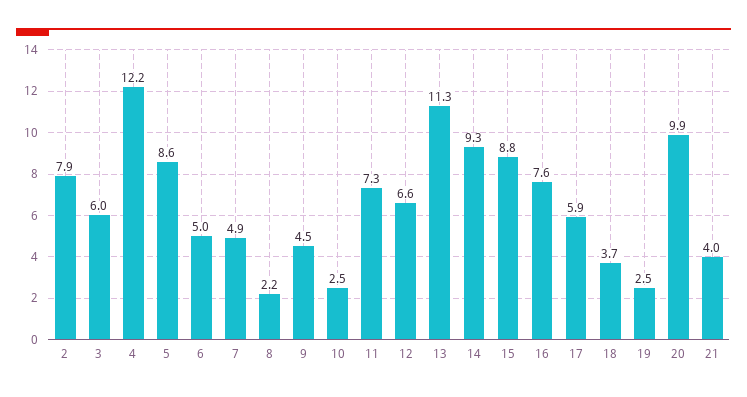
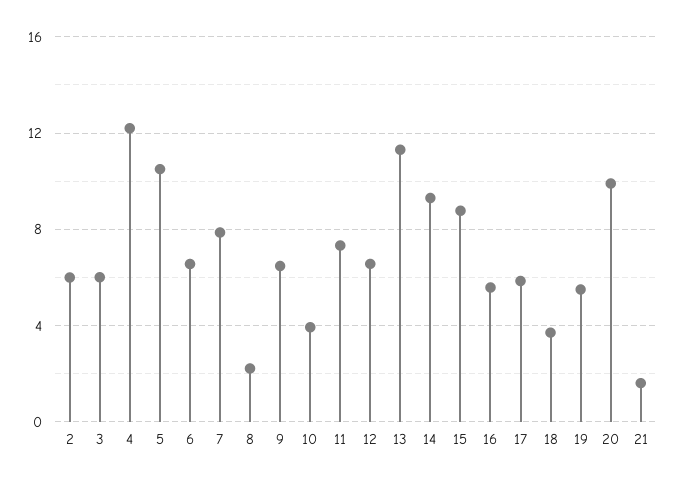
  {
-   "2": 7.9,
+   "2": 6,
    "3": 6,
    "4": 12.2,
-   "5": 8.6,
+   "5": 10.5,
-   "6": 5,
+   "6": 6.5,
-   "7": 4.9,
+   "7": 8,
    "8": 2.2,
-   "9": 4.5,
+   "9": 6.5,
-   "10": 2.5,
+   "10": 4,
    "11": 7.3,
    "12": 6.6,
    "13": 11.3,
    "14": 9.3,
    "15": 8.8,
-   "16": 7.6,
+   "16": 5.5,
    "17": 5.9,
    "18": 3.7,
-   "19": 2.5,
+   "19": 5.5,
    "20": 9.9,
-   "21": 4
+   "21": 1.5
  }

